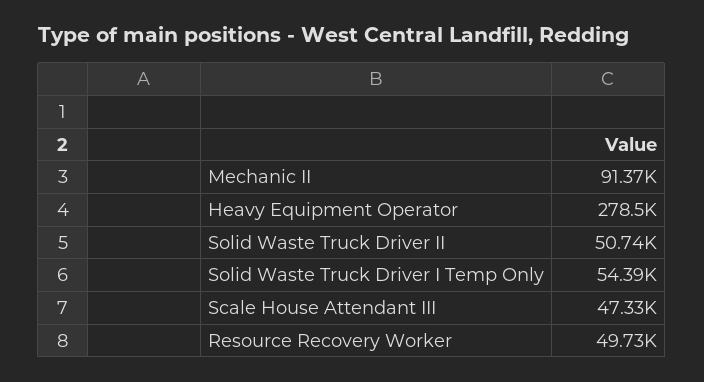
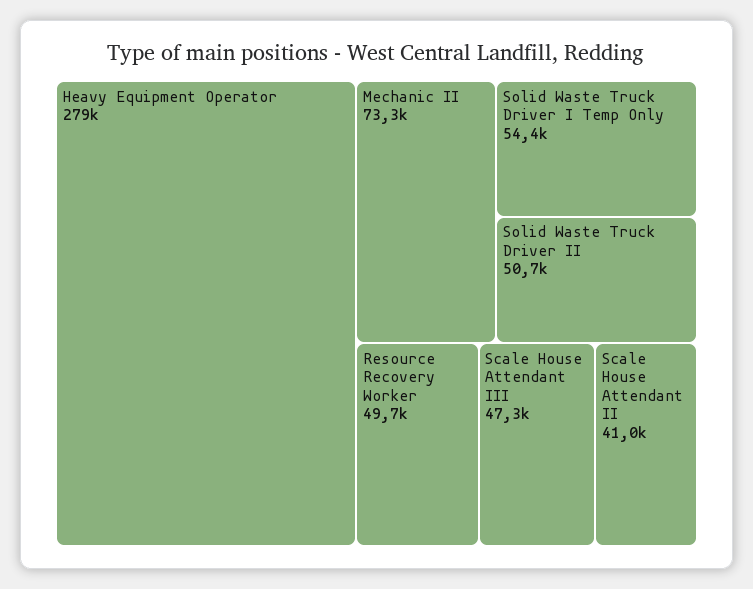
  {
-   "Mechanic II": 91370,
+   "Mechanic II": 73300,
    "Heavy Equipment Operator": 278500,
    "Solid Waste Truck Driver II": 50740,
    "Solid Waste Truck Driver I Temp Only": 54390,
    "Scale House Attendant III": 47330,
-   "Resource Recovery Worker": 49730
+   "Resource Recovery Worker": 49730,
+   "Scale House Attendant II": 41000
  }

